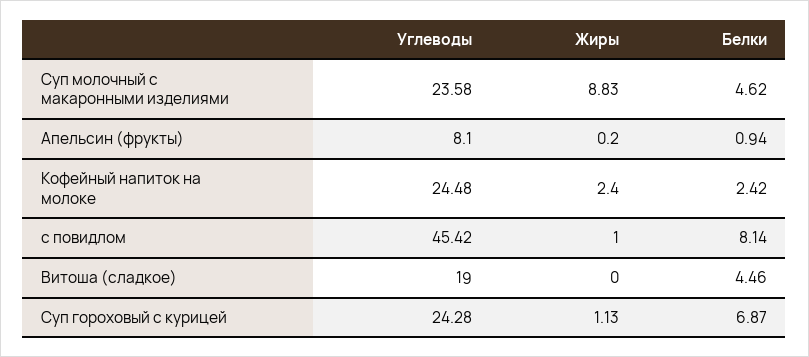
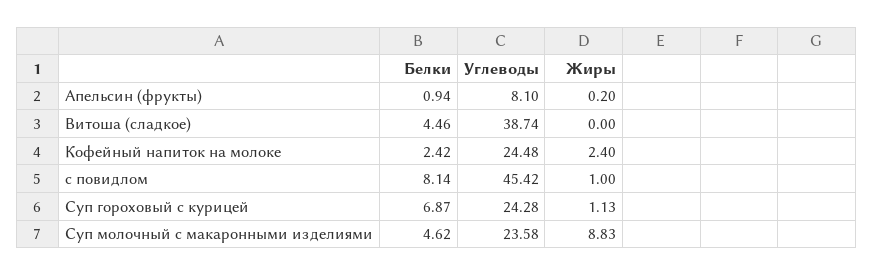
  {
    "Углеводы": {
      "Суп молочный с макаронными изделиями": 23.58,
      "Апельсин (фрукты)": 8.1,
      "Кофейный напиток на молоке": 24.48,
      "с повидлом": 45.42,
-     "Витоша (сладкое)": 19,
+     "Витоша (сладкое)": 38.74,
      "Суп гороховый с курицей": 24.28
    },
    "Жиры": {
      "Суп молочный с макаронными изделиями": 8.83,
      "Апельсин (фрукты)": 0.2,
      "Кофейный напиток на молоке": 2.4,
      "с повидлом": 1,
      "Витоша (сладкое)": 0,
      "Суп гороховый с курицей": 1.13
    },
    "Белки": {
      "Суп молочный с макаронными изделиями": 4.62,
      "Апельсин (фрукты)": 0.94,
      "Кофейный напиток на молоке": 2.42,
      "с повидлом": 8.14,
      "Витоша (сладкое)": 4.46,
      "Суп гороховый с курицей": 6.87
    }
  }

